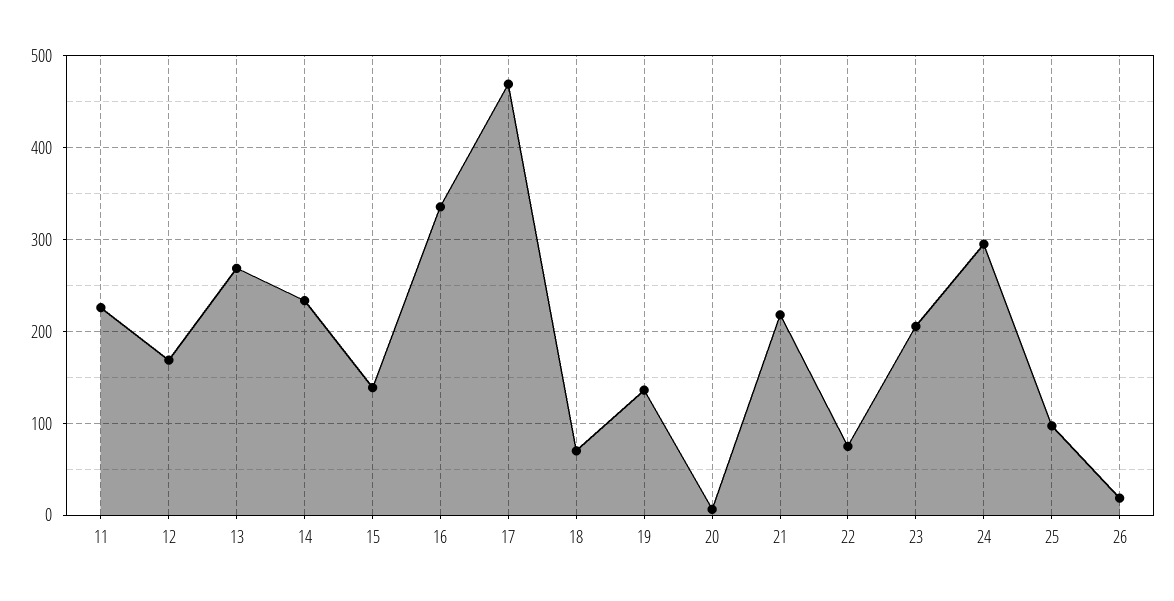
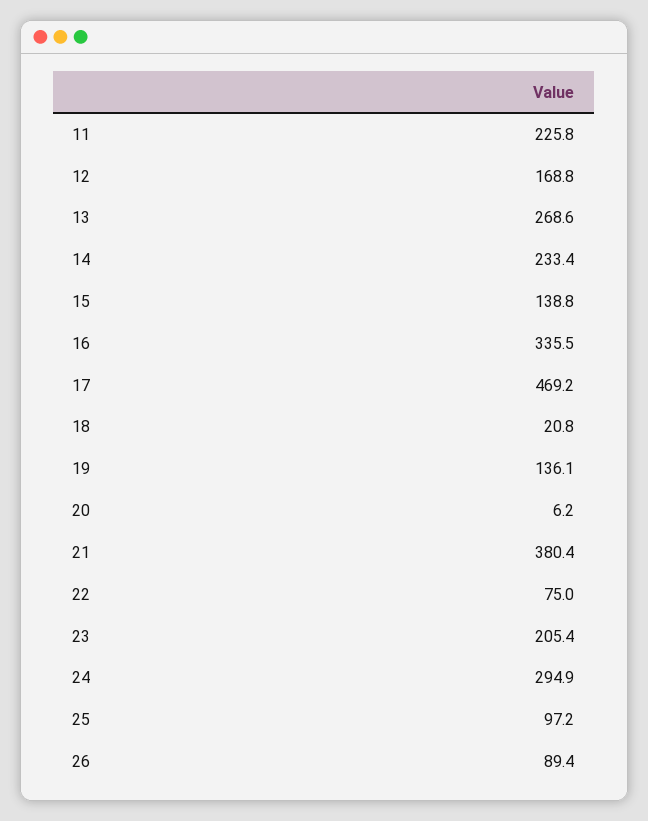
  {
    "11": 225.8,
    "12": 168.8,
    "13": 268.6,
    "14": 233.4,
    "15": 138.8,
    "16": 335.5,
    "17": 469.2,
-   "18": 70,
+   "18": 20.8,
    "19": 136.1,
    "20": 6.2,
-   "21": 220,
+   "21": 380.4,
    "22": 75,
    "23": 205.4,
    "24": 294.9,
    "25": 97.2,
-   "26": 20
+   "26": 89.4
  }

